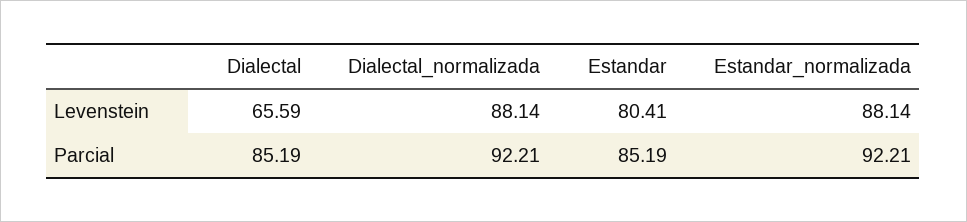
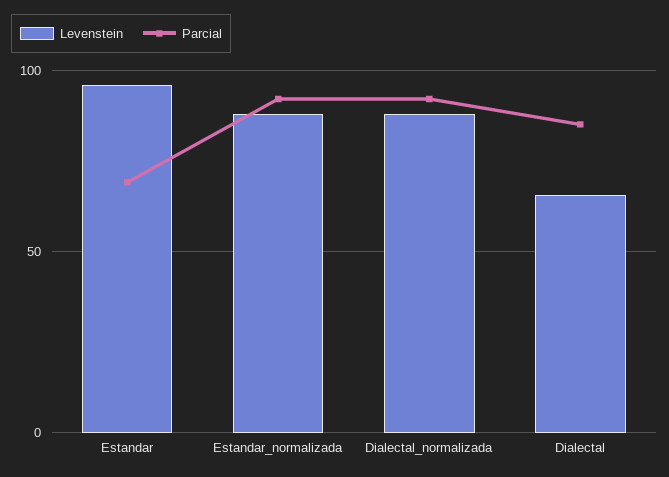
  {
    "Levenstein": {
      "Dialectal": 65.59,
      "Dialectal_normalizada": 88.14,
-     "Estandar": 80.41,
+     "Estandar": 95,
      "Estandar_normalizada": 88.14
    },
    "Parcial": {
      "Dialectal": 85.19,
      "Dialectal_normalizada": 92.21,
-     "Estandar": 85.19,
+     "Estandar": 70,
      "Estandar_normalizada": 92.21
    }
  }

